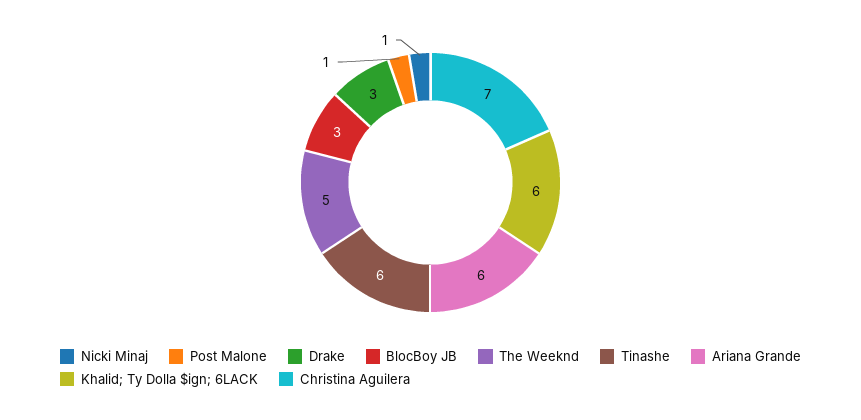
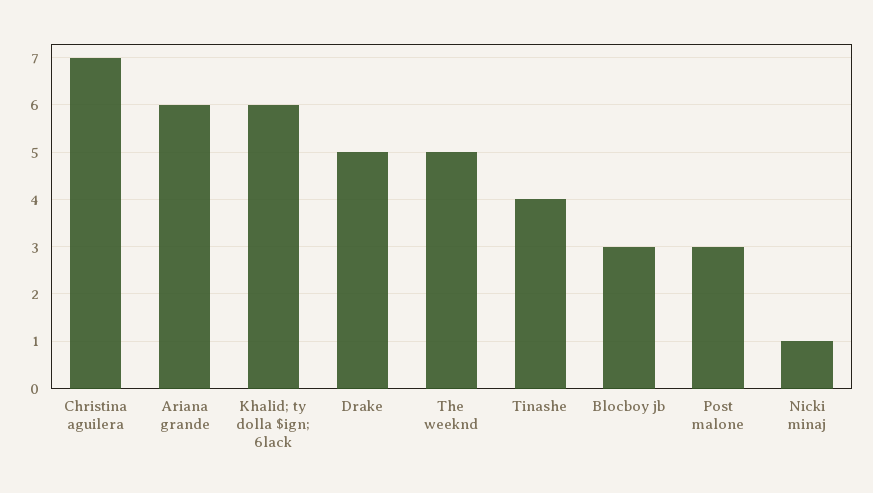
  {
    "Nicki Minaj": 1,
-   "Post Malone": 1,
+   "Post Malone": 3,
-   "Drake": 3,
+   "Drake": 5,
    "BlocBoy JB": 3,
    "The Weeknd": 5,
-   "Tinashe": 6,
+   "Tinashe": 4,
    "Ariana Grande": 6,
    "Khalid; Ty Dolla $ign; 6LACK": 6,
    "Christina Aguilera": 7
  }

